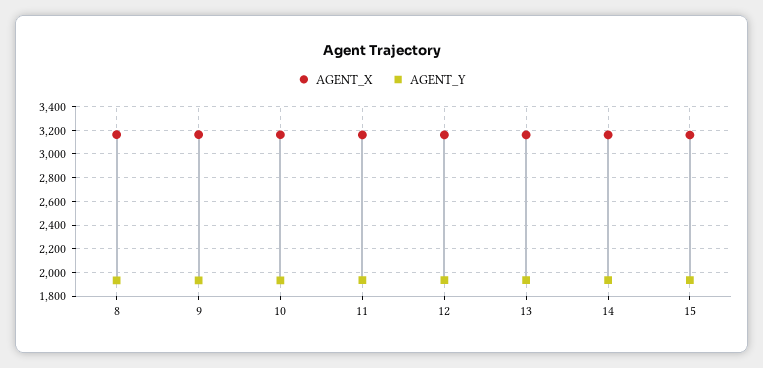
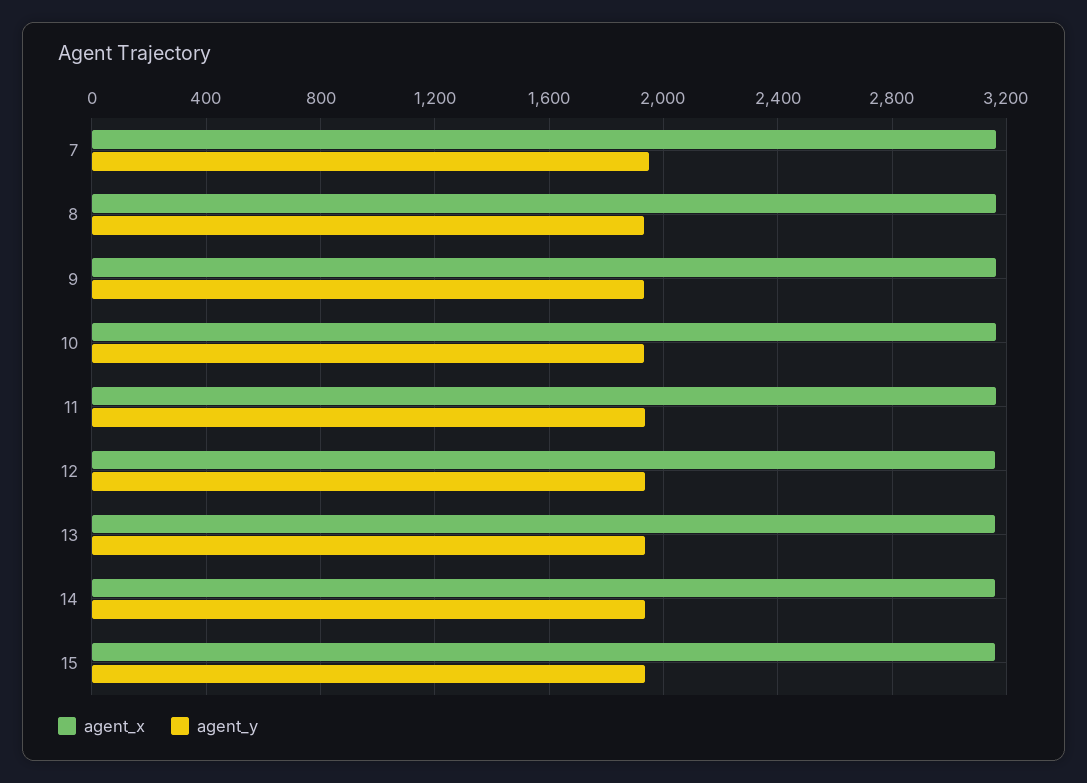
  {
    "AGENT_X": {
      "8": 3150,
      "9": 3150,
      "10": 3150,
      "11": 3150,
      "12": 3150,
      "13": 3150,
      "14": 3150,
-     "15": 3150
+     "15": 3150,
+     "7": 3150
    },
    "AGENT_Y": {
      "8": 1950,
      "9": 1950,
      "10": 1950,
      "11": 1950,
      "12": 1950,
      "13": 1950,
      "14": 1950,
-     "15": 1950
+     "15": 1950,
+     "7": 1950
    }
  }

